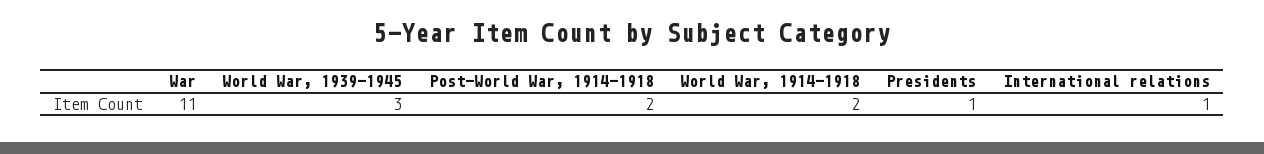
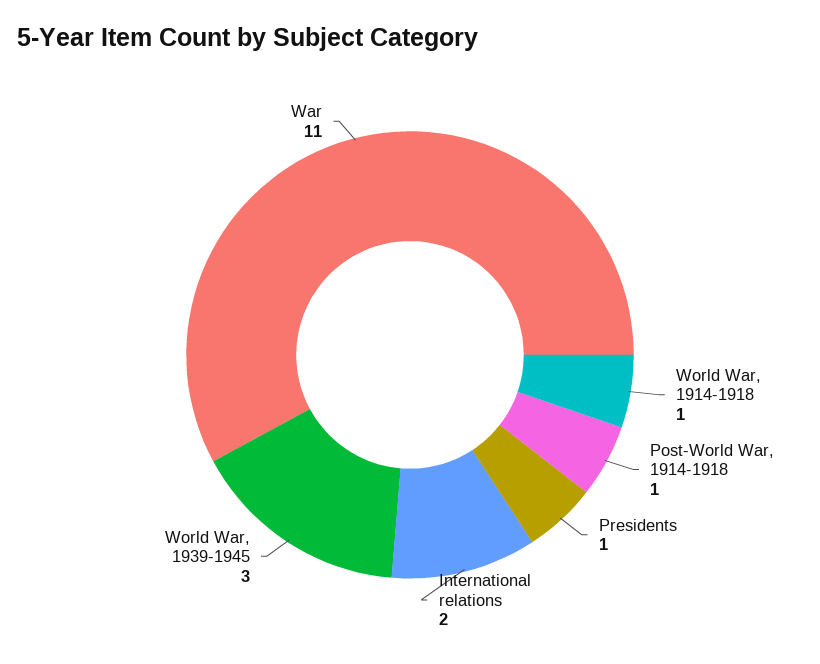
  {
    "War": 11,
    "World War, 1939-1945": 3,
-   "Post-World War, 1914-1918": 2,
+   "Post-World War, 1914-1918": 1,
-   "World War, 1914-1918": 2,
+   "World War, 1914-1918": 1,
    "Presidents": 1,
-   "International relations": 1
+   "International relations": 2
  }

